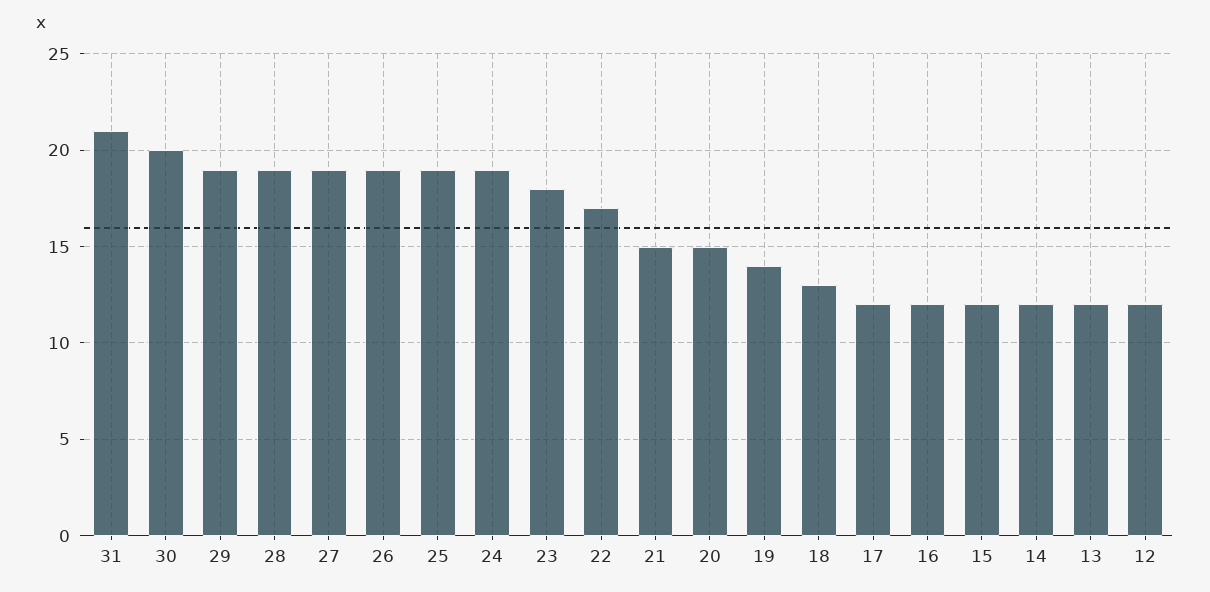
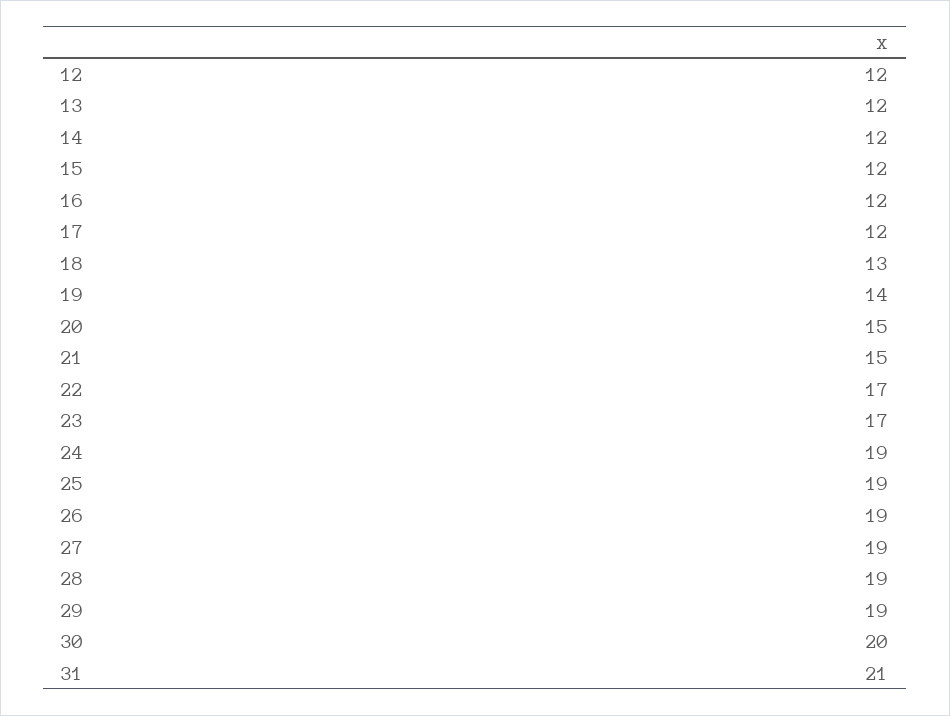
  {
    "31": 21,
    "30": 20,
    "29": 19,
    "28": 19,
    "27": 19,
    "26": 19,
    "25": 19,
    "24": 19,
-   "23": 18,
+   "23": 17,
    "22": 17,
    "21": 15,
    "20": 15,
    "19": 14,
    "18": 13,
    "17": 12,
    "16": 12,
    "15": 12,
    "14": 12,
    "13": 12,
    "12": 12
  }

